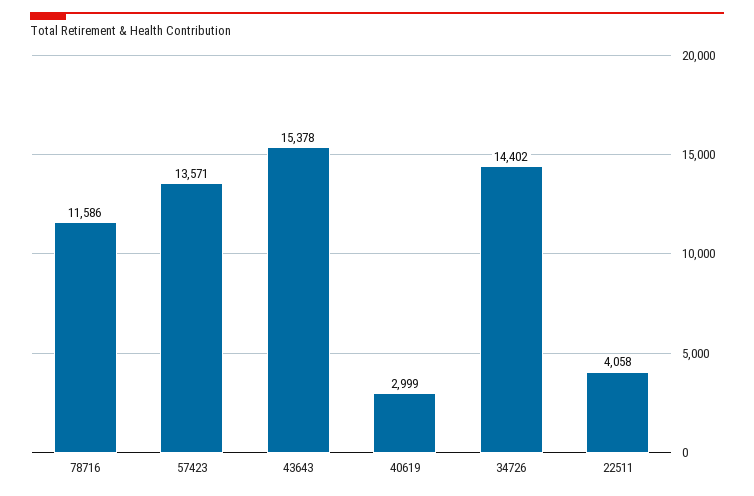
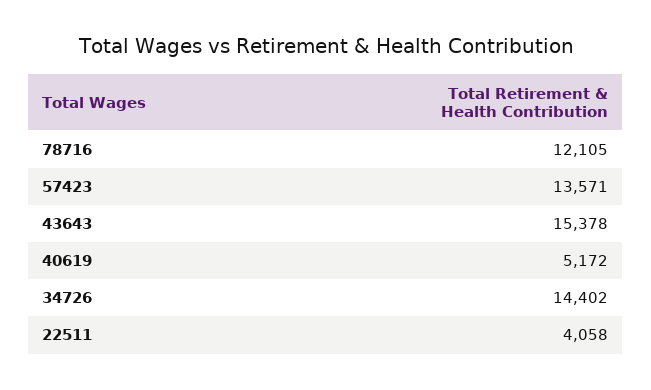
  {
-   "78716": 11586,
+   "78716": 12105,
    "57423": 13571,
    "43643": 15378,
-   "40619": 2999,
+   "40619": 5172,
    "34726": 14402,
    "22511": 4058
  }

